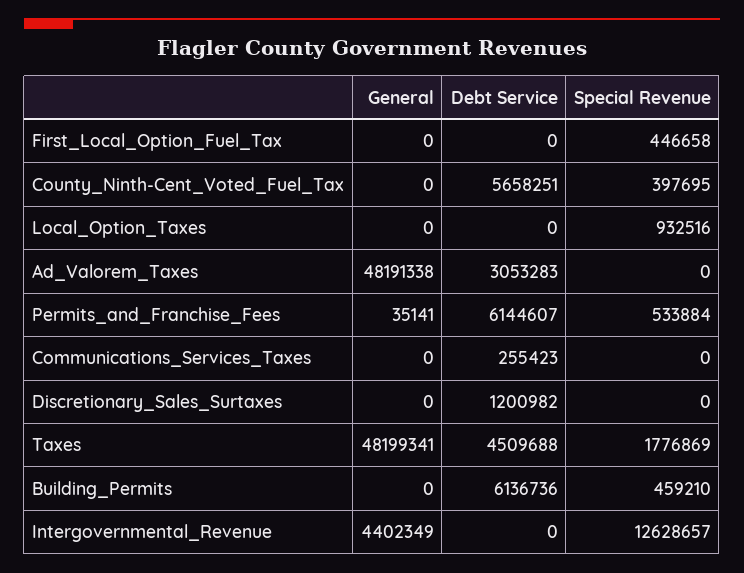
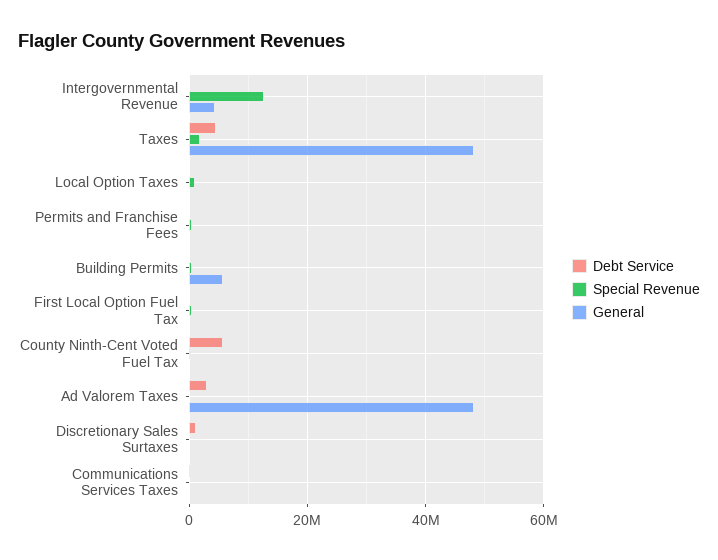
  {
    "General": {
      "First_Local_Option_Fuel_Tax": 0,
      "County_Ninth-Cent_Voted_Fuel_Tax": 0,
      "Local_Option_Taxes": 0,
      "Ad_Valorem_Taxes": 48191338,
      "Permits_and_Franchise_Fees": 35141,
      "Communications_Services_Taxes": 0,
      "Discretionary_Sales_Surtaxes": 0,
      "Taxes": 48199341,
-     "Building_Permits": 0,
+     "Building_Permits": 6000000,
      "Intergovernmental_Revenue": 4402349
    },
    "Debt Service": {
      "First_Local_Option_Fuel_Tax": 0,
      "County_Ninth-Cent_Voted_Fuel_Tax": 5658251,
      "Local_Option_Taxes": 0,
      "Ad_Valorem_Taxes": 3053283,
-     "Permits_and_Franchise_Fees": 6144607,
+     "Permits_and_Franchise_Fees": 0,
      "Communications_Services_Taxes": 255423,
      "Discretionary_Sales_Surtaxes": 1200982,
      "Taxes": 4509688,
-     "Building_Permits": 6136736,
+     "Building_Permits": 0,
      "Intergovernmental_Revenue": 0
    },
    "Special Revenue": {
      "First_Local_Option_Fuel_Tax": 446658,
      "County_Ninth-Cent_Voted_Fuel_Tax": 397695,
      "Local_Option_Taxes": 932516,
      "Ad_Valorem_Taxes": 0,
      "Permits_and_Franchise_Fees": 533884,
      "Communications_Services_Taxes": 0,
      "Discretionary_Sales_Surtaxes": 0,
      "Taxes": 1776869,
      "Building_Permits": 459210,
      "Intergovernmental_Revenue": 12628657
    }
  }

